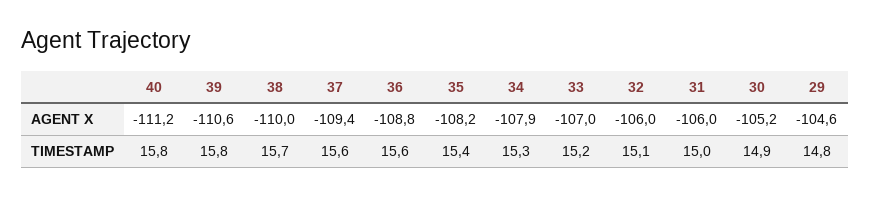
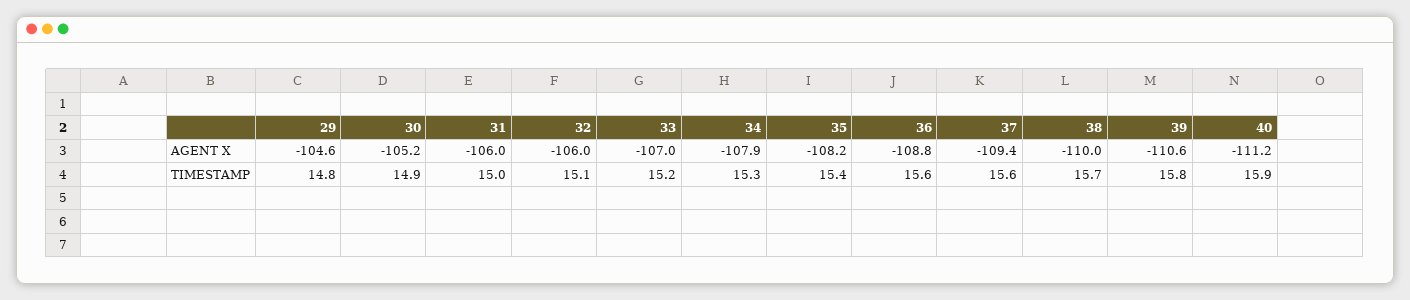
  {
    "40": {
      "AGENT X": -111.2,
-     "TIMESTAMP": 15.8
+     "TIMESTAMP": 15.9
    },
    "39": {
      "AGENT X": -110.6,
      "TIMESTAMP": 15.8
    },
    "38": {
      "AGENT X": -110,
      "TIMESTAMP": 15.7
    },
    "37": {
      "AGENT X": -109.4,
      "TIMESTAMP": 15.6
    },
    "36": {
      "AGENT X": -108.8,
      "TIMESTAMP": 15.6
    },
    "35": {
      "AGENT X": -108.2,
      "TIMESTAMP": 15.4
    },
    "34": {
      "AGENT X": -107.9,
      "TIMESTAMP": 15.3
    },
    "33": {
      "AGENT X": -107,
      "TIMESTAMP": 15.2
    },
    "32": {
      "AGENT X": -106,
      "TIMESTAMP": 15.1
    },
    "31": {
      "AGENT X": -106,
      "TIMESTAMP": 15
    },
    "30": {
      "AGENT X": -105.2,
      "TIMESTAMP": 14.9
    },
    "29": {
      "AGENT X": -104.6,
      "TIMESTAMP": 14.8
    }
  }

